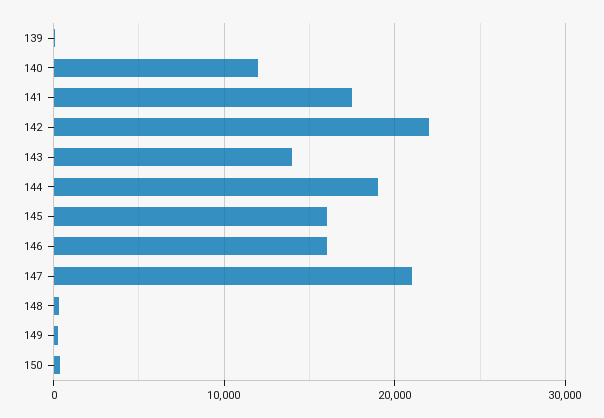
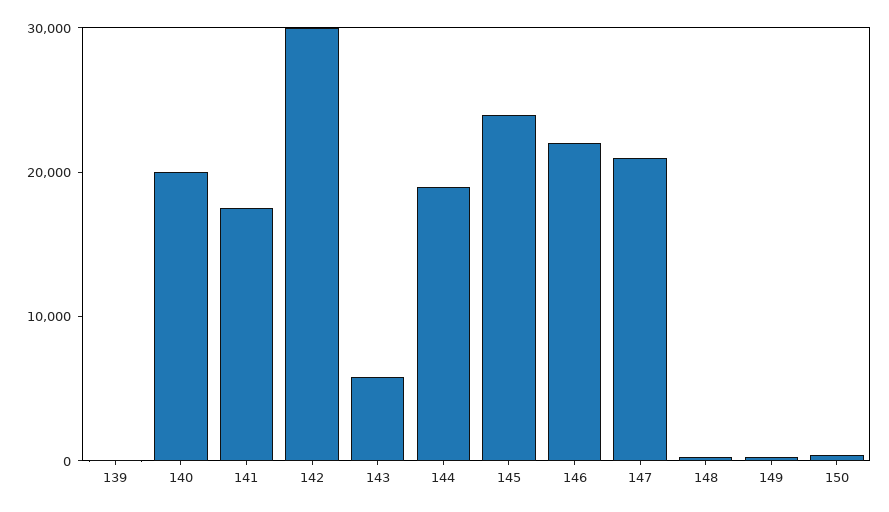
  {
    "139": 0,
-   "140": 12000,
+   "140": 20000,
    "141": 18000,
-   "142": 22000,
+   "142": 30000,
-   "143": 14000,
+   "143": 6000,
    "144": 19000,
-   "145": 16000,
+   "145": 24000,
-   "146": 16000,
+   "146": 22000,
    "147": 21000,
    "148": 0,
    "149": 0,
    "150": 0
  }

